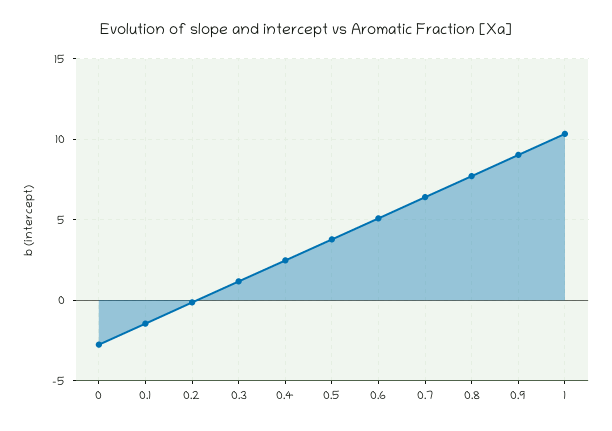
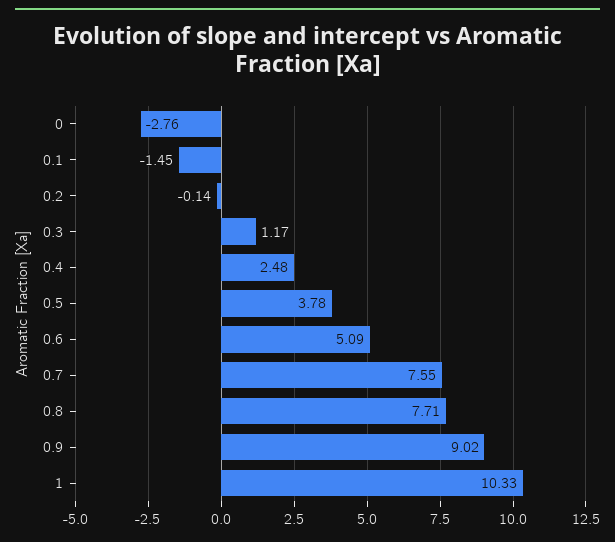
  {
    "0": -2.76,
    "0.1": -1.45,
    "0.2": -0.14,
    "0.3": 1.17,
    "0.4": 2.48,
    "0.5": 3.78,
    "0.6": 5.09,
-   "0.7": 6.5,
+   "0.7": 7.55,
    "0.8": 7.71,
    "0.9": 9.02,
    "1": 10.33
  }

